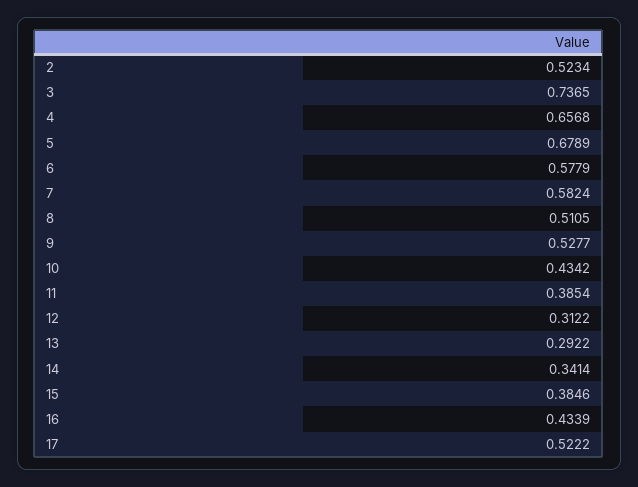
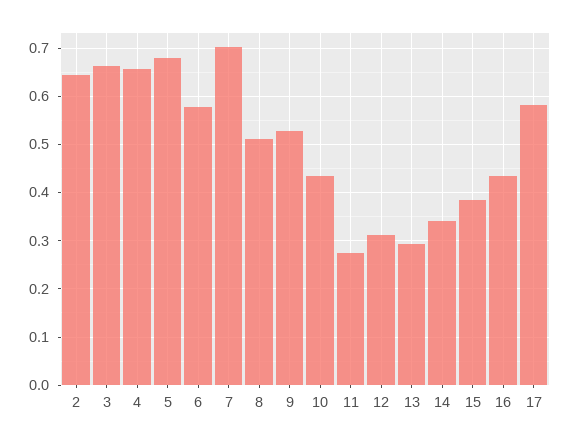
  {
-   "2": 0.5234,
+   "2": 0.64,
-   "3": 0.7365,
+   "3": 0.66,
    "4": 0.6568,
    "5": 0.6789,
    "6": 0.5779,
-   "7": 0.5824,
+   "7": 0.7,
    "8": 0.5105,
    "9": 0.5277,
    "10": 0.4342,
-   "11": 0.3854,
+   "11": 0.28,
    "12": 0.3122,
    "13": 0.2922,
    "14": 0.3414,
    "15": 0.3846,
    "16": 0.4339,
-   "17": 0.5222
+   "17": 0.58
  }

